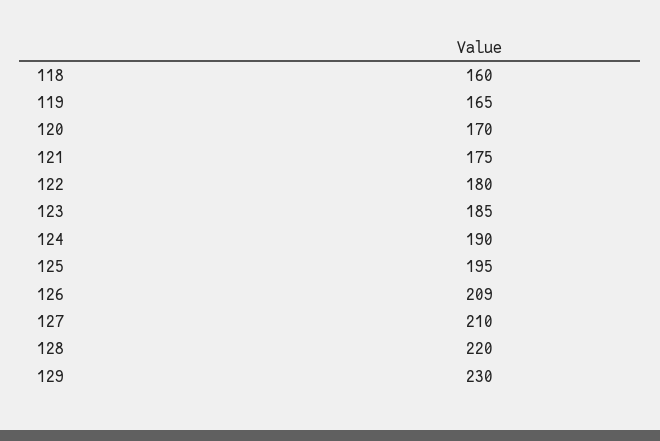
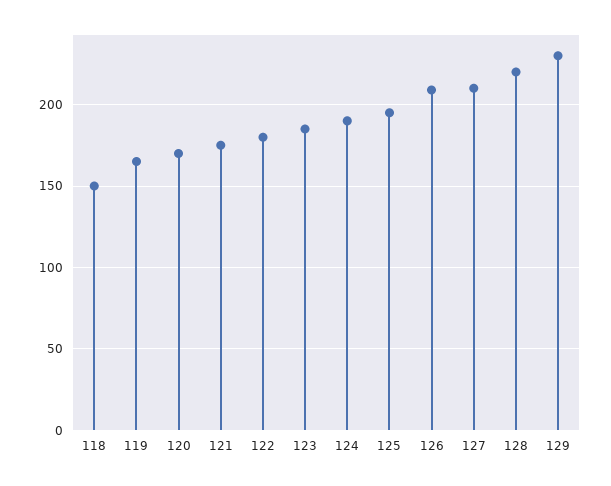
  {
-   "118": 160,
+   "118": 150,
    "119": 165,
    "120": 170,
    "121": 175,
    "122": 180,
    "123": 185,
    "124": 190,
    "125": 195,
    "126": 209,
    "127": 210,
    "128": 220,
    "129": 230
  }

